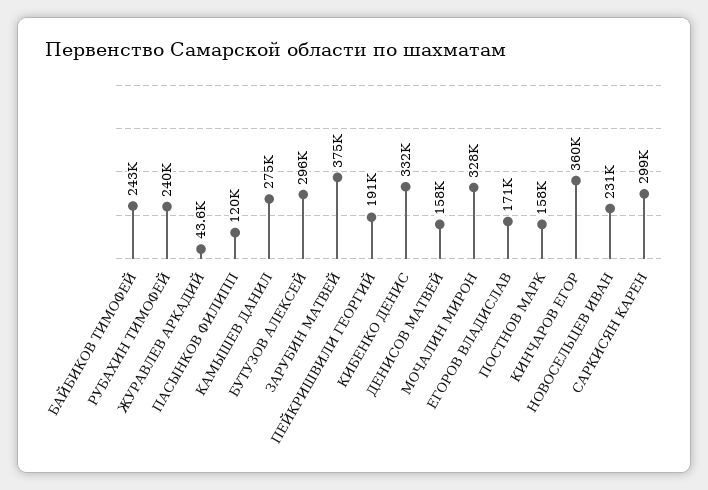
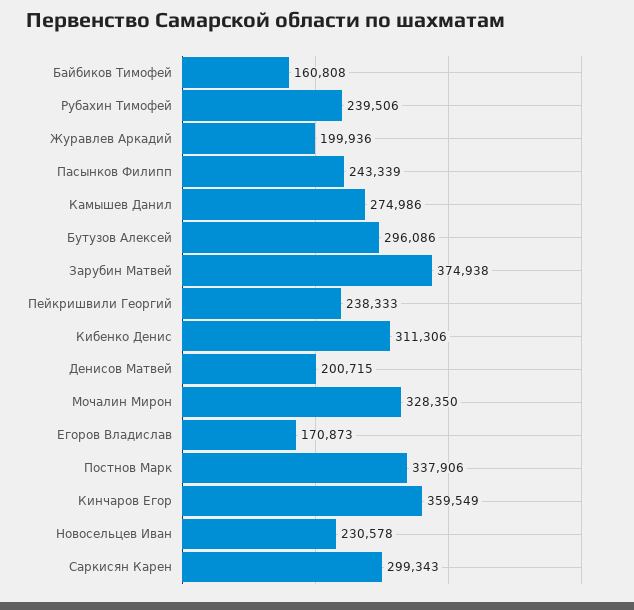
  {
-   "БАЙБИКОВ ТИМОФЕЙ": 243000,
+   "БАЙБИКОВ ТИМОФЕЙ": 160808,
    "РУБАХИН ТИМОФЕЙ": 239506,
-   "ЖУРАВЛЕВ АРКАДИЙ": 43600,
+   "ЖУРАВЛЕВ АРКАДИЙ": 199936,
-   "ПАСЫНКОВ ФИЛИПП": 120000,
+   "ПАСЫНКОВ ФИЛИПП": 243339,
    "КАМЫШЕВ ДАНИЛ": 274986,
    "БУТУЗОВ АЛЕКСЕЙ": 296086,
    "ЗАРУБИН МАТВЕЙ": 374938,
-   "ПЕЙКРИШВИЛИ ГЕОРГИЙ": 191000,
+   "ПЕЙКРИШВИЛИ ГЕОРГИЙ": 238333,
-   "КИБЕНКО ДЕНИС": 332000,
+   "КИБЕНКО ДЕНИС": 311306,
-   "ДЕНИСОВ МАТВЕЙ": 158000,
+   "ДЕНИСОВ МАТВЕЙ": 200715,
    "МОЧАЛИН МИРОН": 328350,
    "ЕГОРОВ ВЛАДИСЛАВ": 170873,
-   "ПОСТНОВ МАРК": 158000,
+   "ПОСТНОВ МАРК": 337906,
    "КИНЧАРОВ ЕГОР": 359549,
    "НОВОСЕЛЬЦЕВ ИВАН": 230578,
    "САРКИСЯН КАРЕН": 299343
  }

